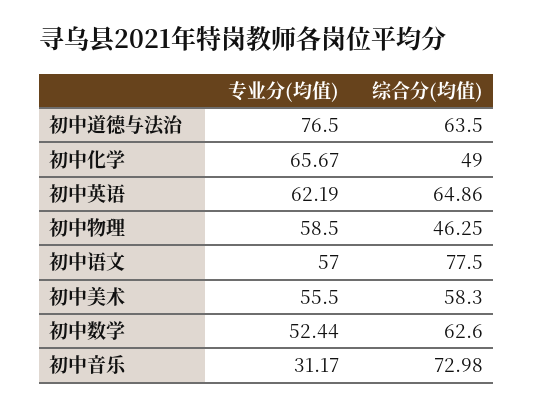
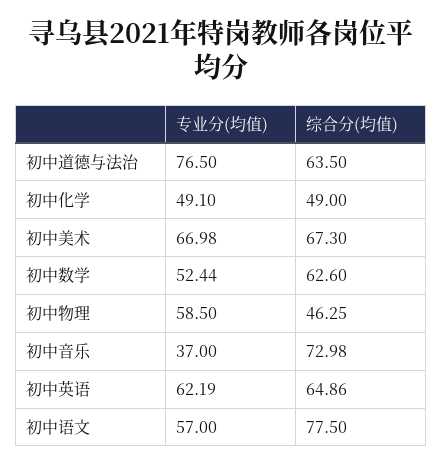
  {
    "专业分(均值)": {
      "初中道德与法治": 76.5,
-     "初中化学": 65.67,
+     "初中化学": 49.1,
      "初中英语": 62.19,
      "初中物理": 58.5,
      "初中语文": 57,
-     "初中美术": 55.5,
+     "初中美术": 66.98,
      "初中数学": 52.44,
-     "初中音乐": 31.17
+     "初中音乐": 37
    },
    "综合分(均值)": {
      "初中道德与法治": 63.5,
      "初中化学": 49,
      "初中英语": 64.86,
      "初中物理": 46.25,
      "初中语文": 77.5,
-     "初中美术": 58.3,
+     "初中美术": 67.3,
      "初中数学": 62.6,
      "初中音乐": 72.98
    }
  }

